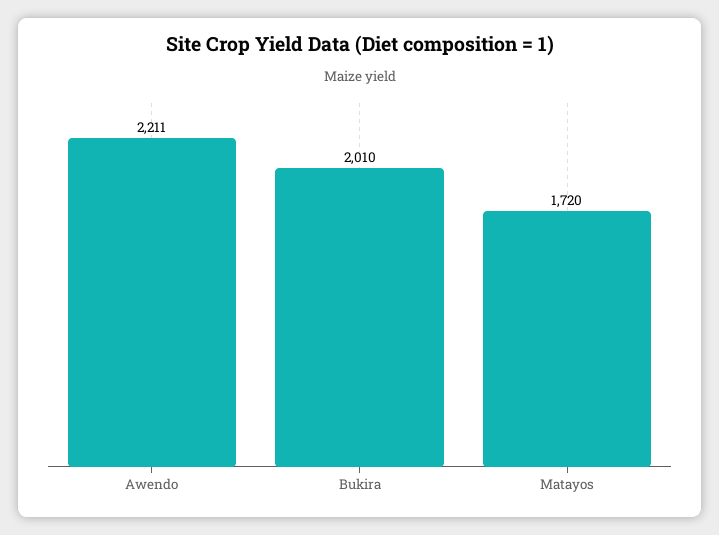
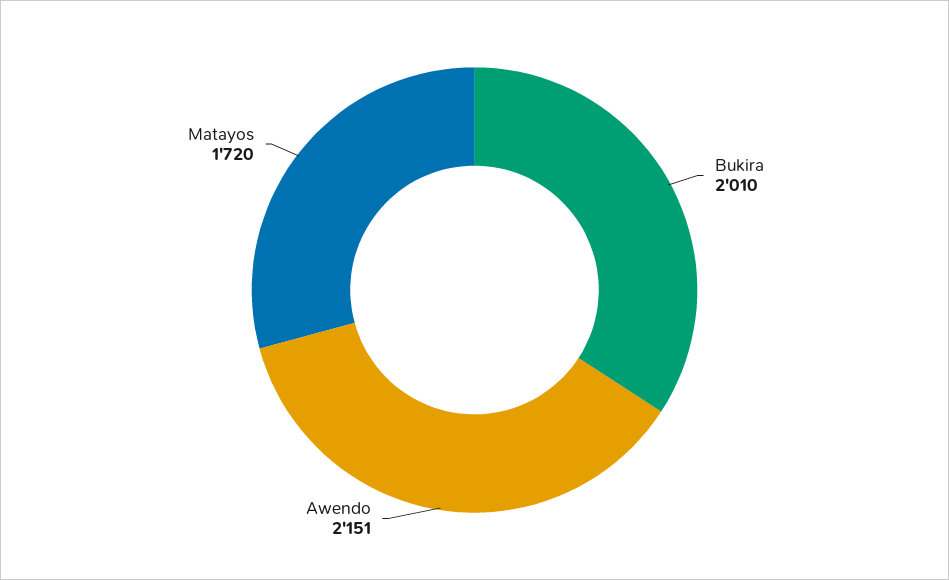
  {
-   "Awendo": 2211,
+   "Awendo": 2151,
    "Bukira": 2010,
    "Matayos": 1720
  }

